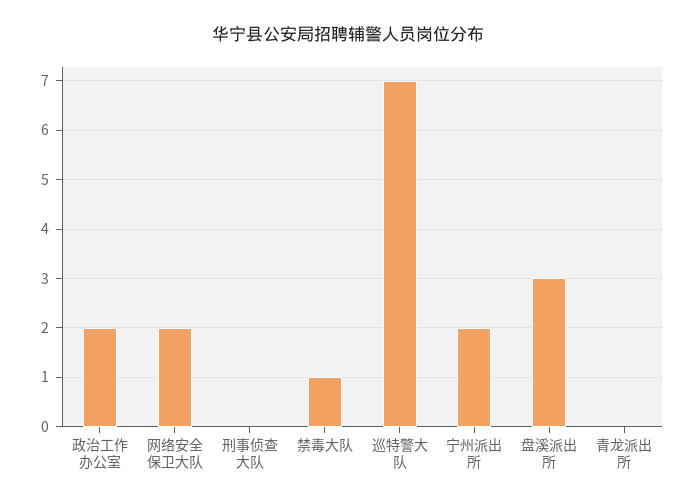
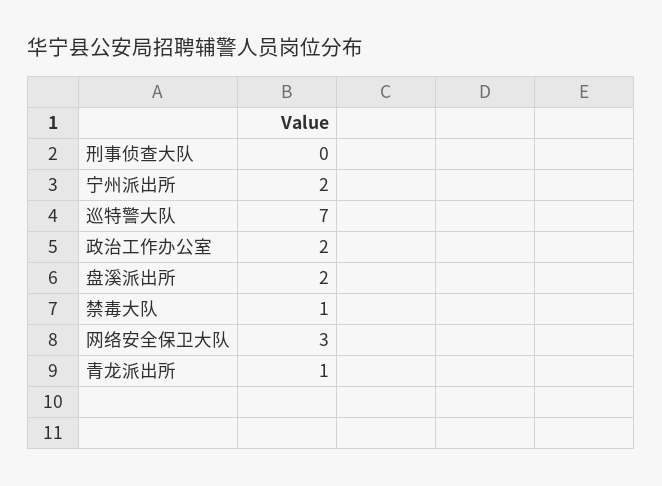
  {
    "政治工作办公室": 2,
-   "网络安全保卫大队": 2,
+   "网络安全保卫大队": 3,
    "刑事侦查大队": 0,
    "禁毒大队": 1,
    "巡特警大队": 7,
    "宁州派出所": 2,
-   "盘溪派出所": 3,
+   "盘溪派出所": 2,
-   "青龙派出所": 0
+   "青龙派出所": 1
  }

